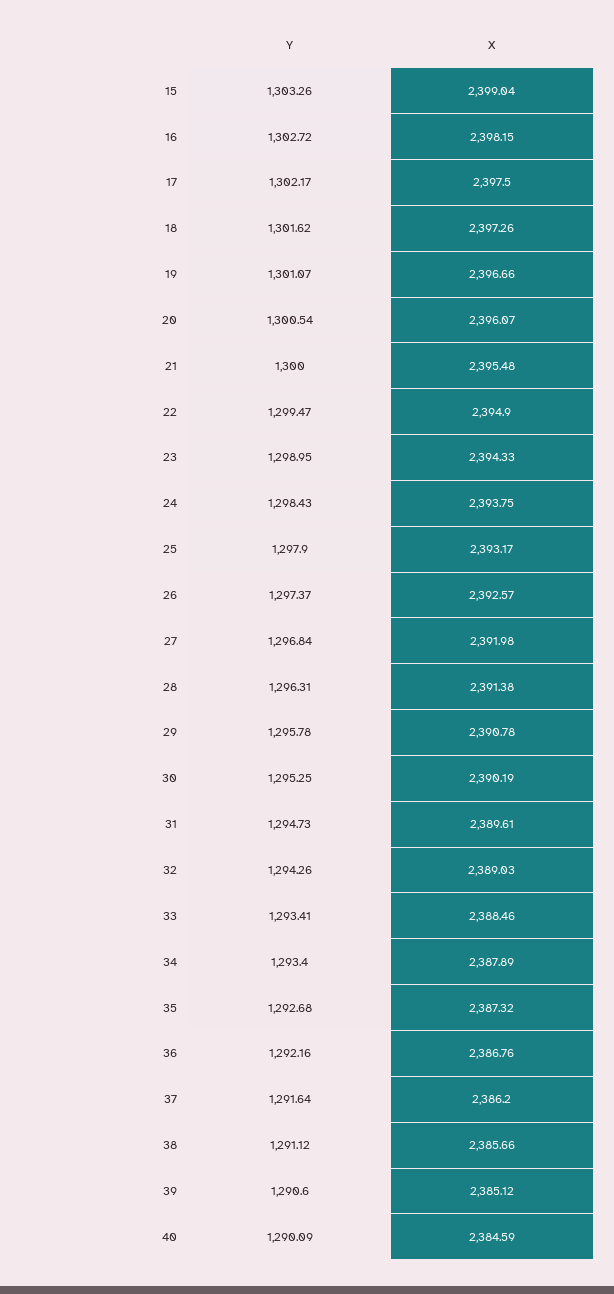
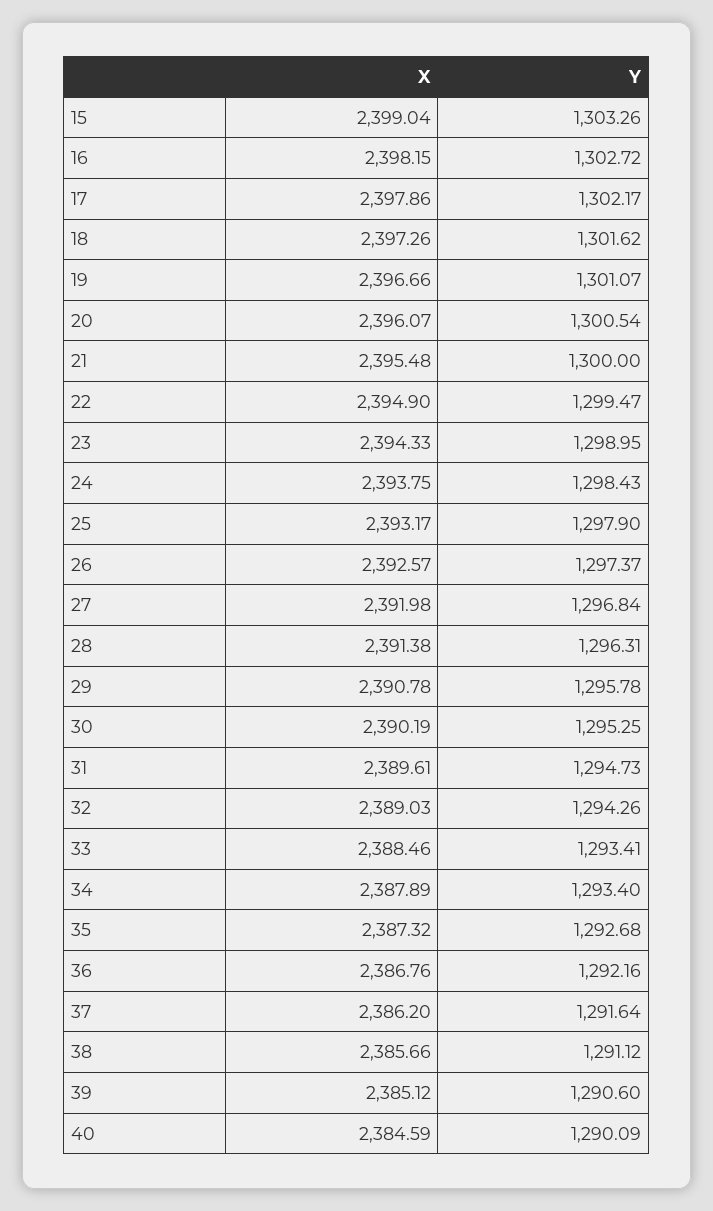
  {
    "Y": {
      "15": 1303.26,
      "16": 1302.72,
      "17": 1302.17,
      "18": 1301.62,
      "19": 1301.07,
      "20": 1300.54,
      "21": 1300,
      "22": 1299.47,
      "23": 1298.95,
      "24": 1298.43,
      "25": 1297.9,
      "26": 1297.37,
      "27": 1296.84,
      "28": 1296.31,
      "29": 1295.78,
      "30": 1295.25,
      "31": 1294.73,
      "32": 1294.26,
      "33": 1293.41,
      "34": 1293.4,
      "35": 1292.68,
      "36": 1292.16,
      "37": 1291.64,
      "38": 1291.12,
      "39": 1290.6,
      "40": 1290.09
    },
    "X": {
      "15": 2399.04,
      "16": 2398.15,
-     "17": 2397.5,
+     "17": 2397.86,
      "18": 2397.26,
      "19": 2396.66,
      "20": 2396.07,
      "21": 2395.48,
      "22": 2394.9,
      "23": 2394.33,
      "24": 2393.75,
      "25": 2393.17,
      "26": 2392.57,
      "27": 2391.98,
      "28": 2391.38,
      "29": 2390.78,
      "30": 2390.19,
      "31": 2389.61,
      "32": 2389.03,
      "33": 2388.46,
      "34": 2387.89,
      "35": 2387.32,
      "36": 2386.76,
      "37": 2386.2,
      "38": 2385.66,
      "39": 2385.12,
      "40": 2384.59
    }
  }

